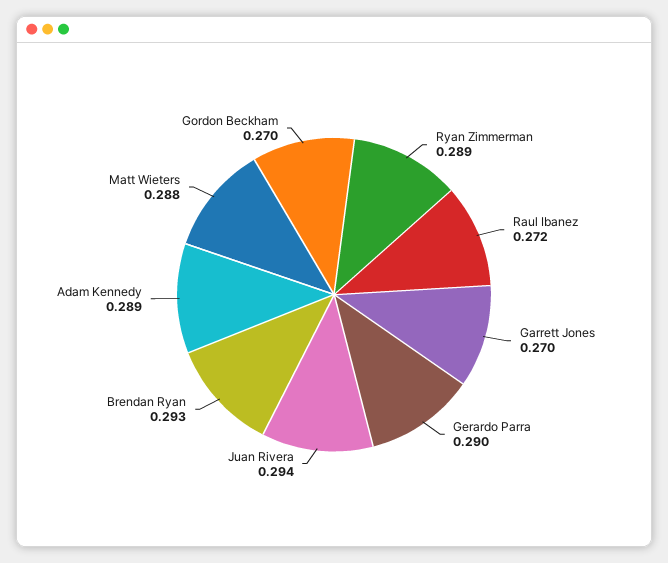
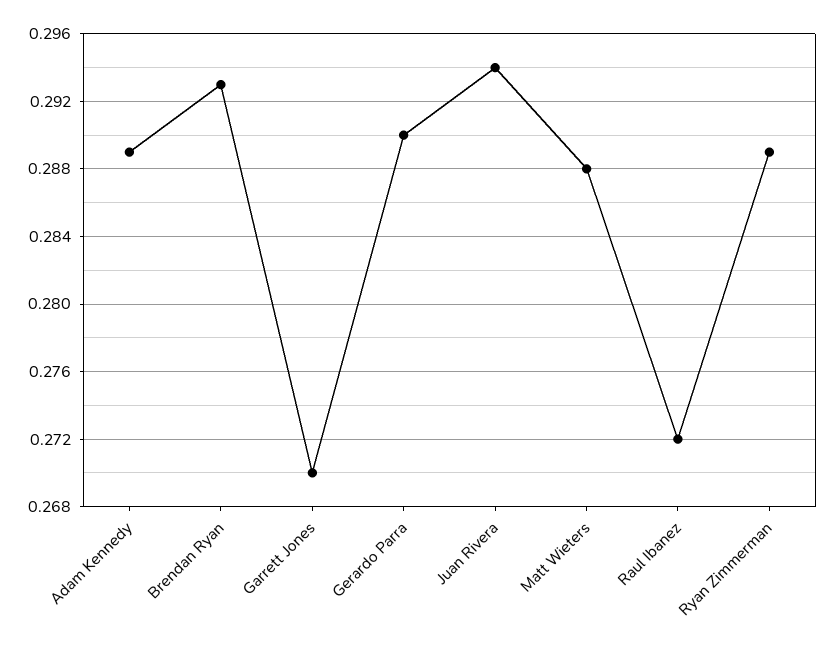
  {
    "Ryan Zimmerman": 0.289,
    "Raul Ibanez": 0.272,
    "Garrett Jones": 0.27,
    "Gerardo Parra": 0.29,
    "Juan Rivera": 0.294,
    "Brendan Ryan": 0.293,
    "Adam Kennedy": 0.289,
-   "Matt Wieters": 0.288,
+   "Matt Wieters": 0.288
-   "Gordon Beckham": 0.27
  }

